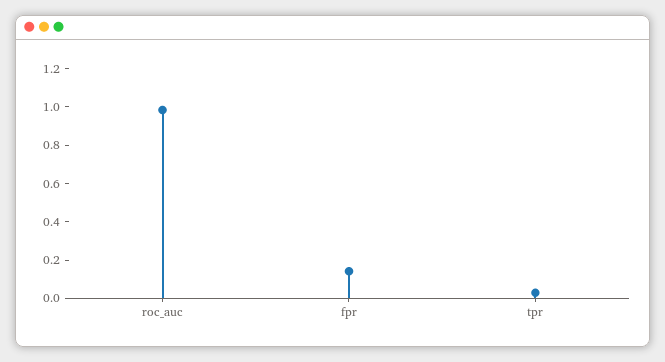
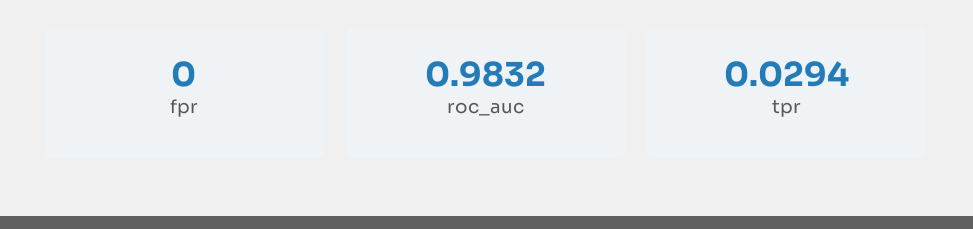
  {
    "roc_auc": 0.9832,
-   "fpr": 0.15,
+   "fpr": 0,
    "tpr": 0.0294
  }

